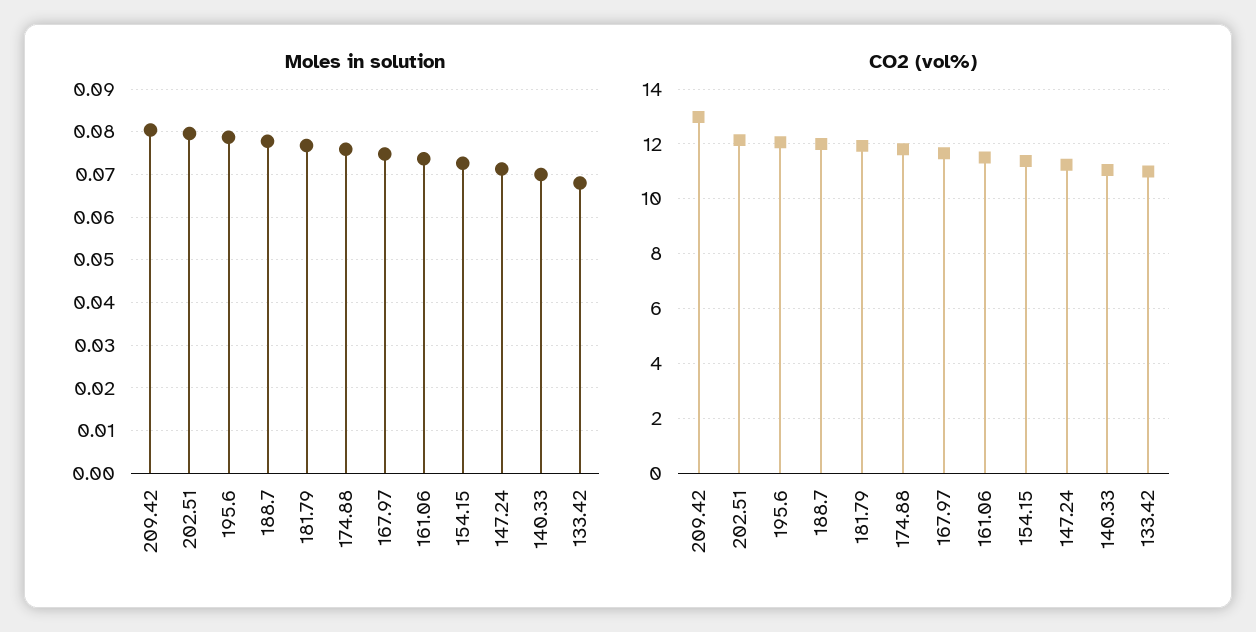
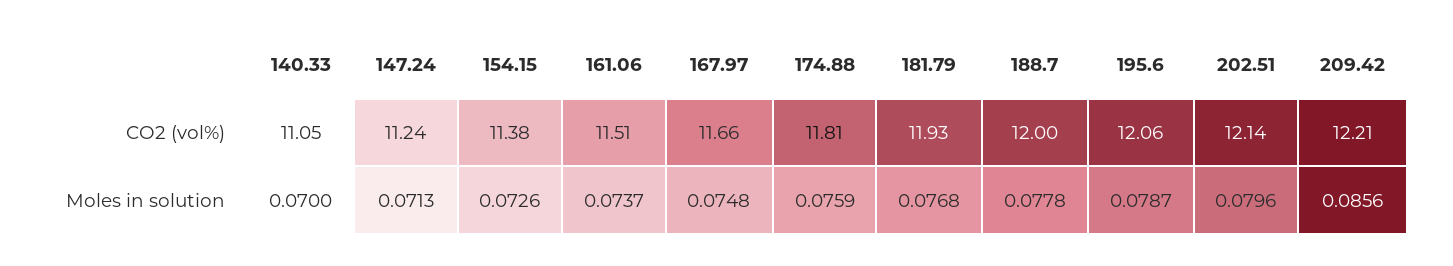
  {
    "Moles in solution": {
-     "209.42": 0.08,
+     "209.42": 0.0856,
      "202.51": 0.0796,
      "195.6": 0.0787,
      "188.7": 0.0778,
      "181.79": 0.0768,
      "174.88": 0.0759,
      "167.97": 0.0748,
      "161.06": 0.0737,
      "154.15": 0.0726,
      "147.24": 0.0713,
-     "140.33": 0.07,
+     "140.33": 0.07
-     "133.42": 0.068
    },
    "CO2 (vol%)": {
-     "209.42": 13,
+     "209.42": 12.21,
      "202.51": 12.14,
      "195.6": 12.06,
      "188.7": 12,
      "181.79": 11.93,
      "174.88": 11.81,
      "167.97": 11.66,
      "161.06": 11.51,
      "154.15": 11.38,
      "147.24": 11.24,
-     "140.33": 11.05,
+     "140.33": 11.05
-     "133.42": 11
    }
  }

